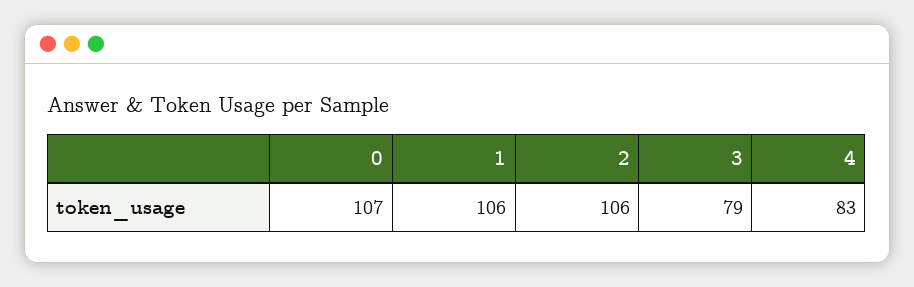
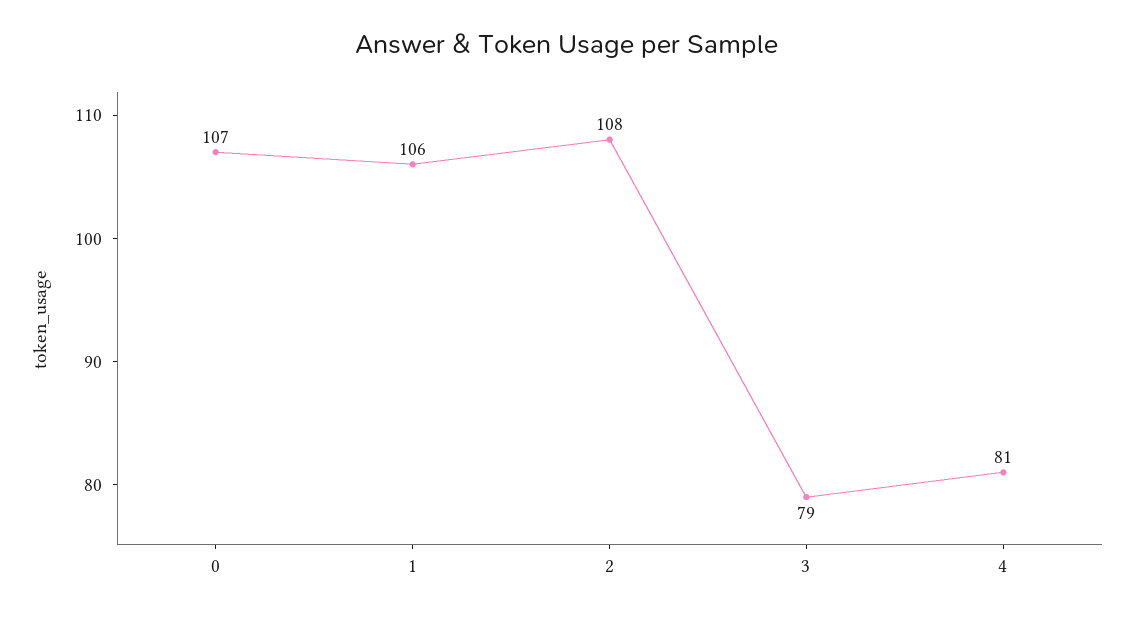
  {
    "0": 107,
    "1": 106,
-   "2": 106,
+   "2": 108,
    "3": 79,
-   "4": 83
+   "4": 81
  }

